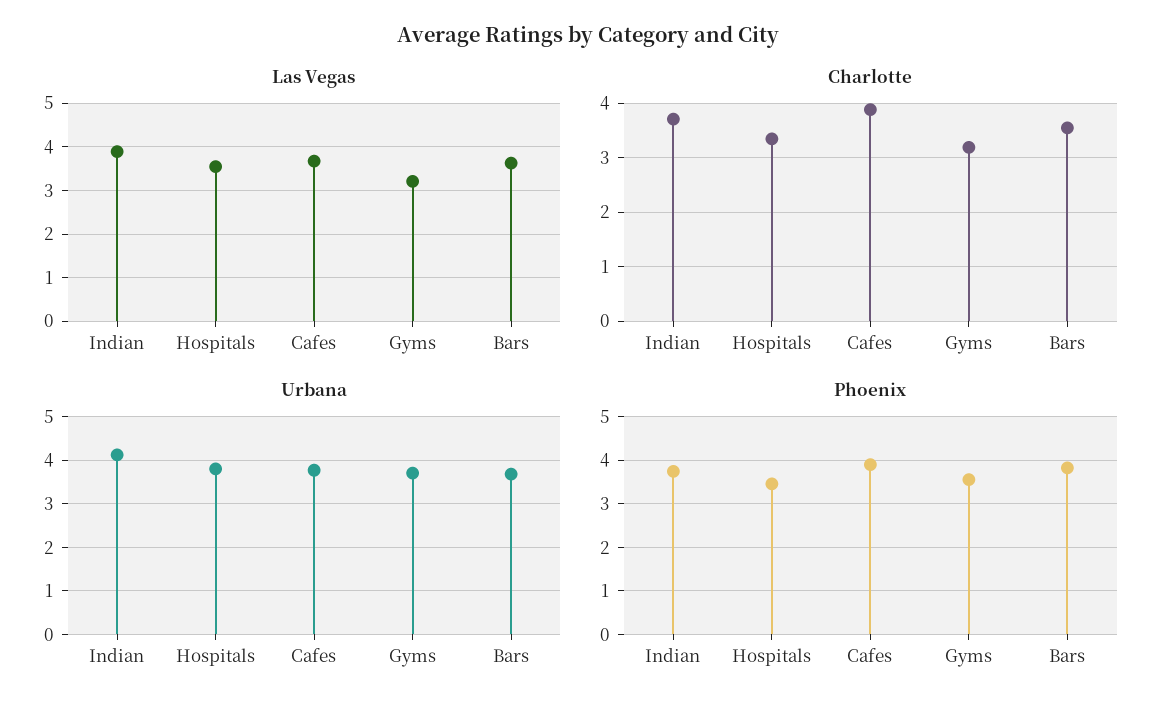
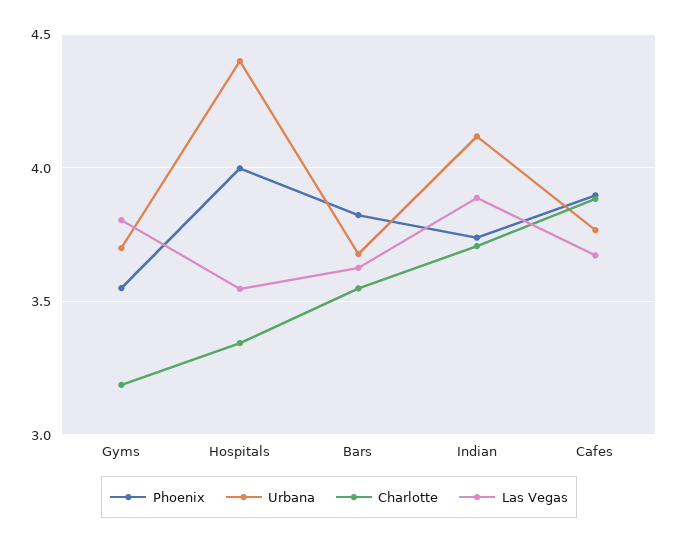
  {
    "Las Vegas": {
      "Indian": 3.9,
      "Hospitals": 3.55,
      "Cafes": 3.65,
-     "Gyms": 3.2,
+     "Gyms": 3.8,
      "Bars": 3.65
    },
    "Charlotte": {
      "Indian": 3.7,
      "Hospitals": 3.35,
      "Cafes": 3.9,
      "Gyms": 3.2,
      "Bars": 3.55
    },
    "Urbana": {
      "Indian": 4.1,
-     "Hospitals": 3.8,
+     "Hospitals": 4.4,
      "Cafes": 3.75,
      "Gyms": 3.7,
      "Bars": 3.7
    },
    "Phoenix": {
      "Indian": 3.75,
-     "Hospitals": 3.4,
+     "Hospitals": 4,
      "Cafes": 3.9,
      "Gyms": 3.55,
      "Bars": 3.8
    }
  }

